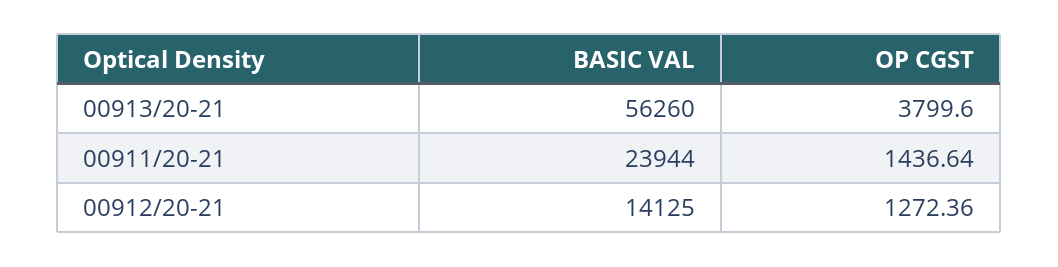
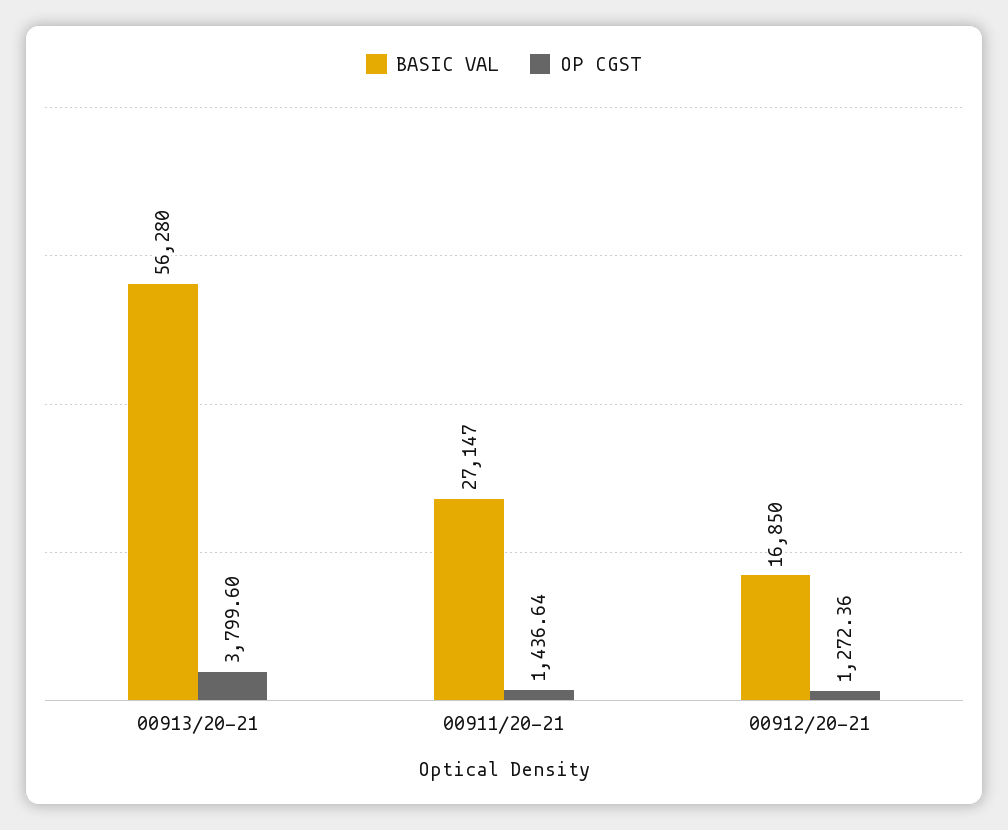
  {
    "BASIC VAL": {
-     "00913/20-21": 56260,
+     "00913/20-21": 56280,
-     "00911/20-21": 23944,
+     "00911/20-21": 27147,
-     "00912/20-21": 14125
+     "00912/20-21": 16850
    },
    "OP CGST": {
      "00913/20-21": 3799.6,
      "00911/20-21": 1436.64,
      "00912/20-21": 1272.36
    }
  }

